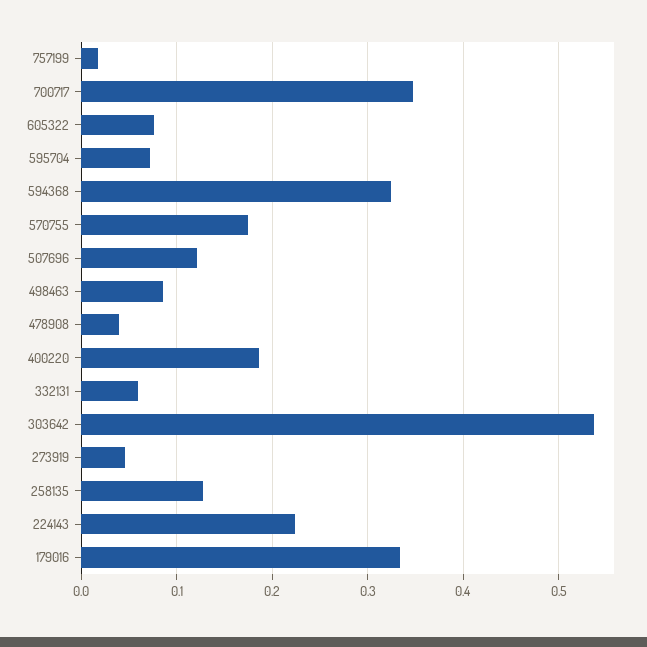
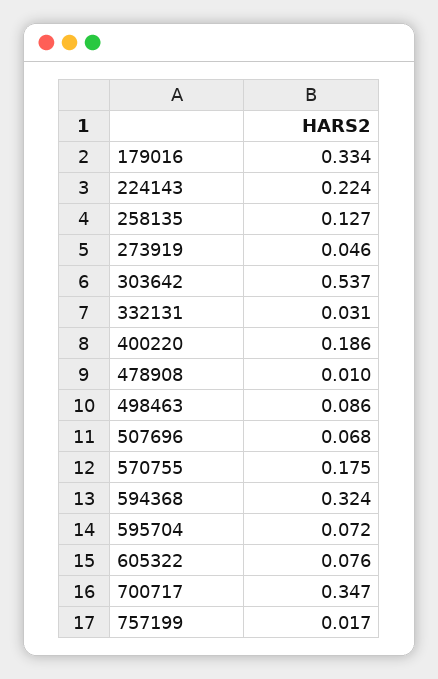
  {
    "757199": 0.017,
    "700717": 0.347,
    "605322": 0.076,
    "595704": 0.072,
    "594368": 0.324,
    "570755": 0.175,
-   "507696": 0.12,
+   "507696": 0.068,
    "498463": 0.086,
-   "478908": 0.04,
+   "478908": 0.01,
    "400220": 0.186,
-   "332131": 0.06,
+   "332131": 0.031,
    "303642": 0.537,
    "273919": 0.046,
    "258135": 0.127,
    "224143": 0.224,
    "179016": 0.334
  }

